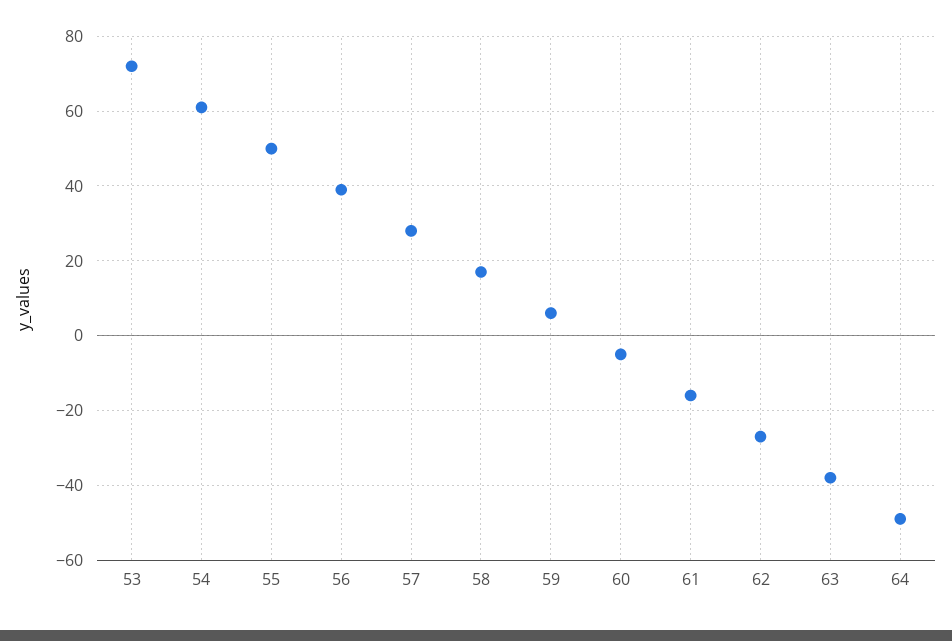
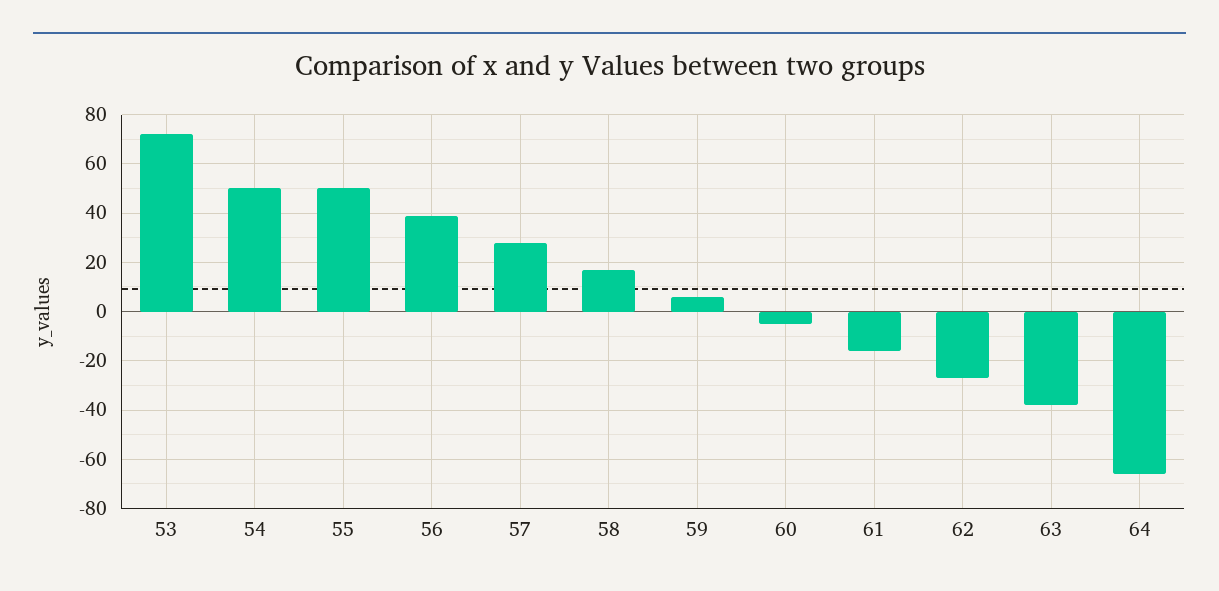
  {
    "53": 70,
-   "54": 60,
+   "54": 50,
    "55": 50,
    "56": 40,
    "57": 30,
    "58": 15,
    "59": 5,
    "60": -5,
    "61": -15,
    "62": -25,
    "63": -40,
-   "64": -50
+   "64": -65
  }

